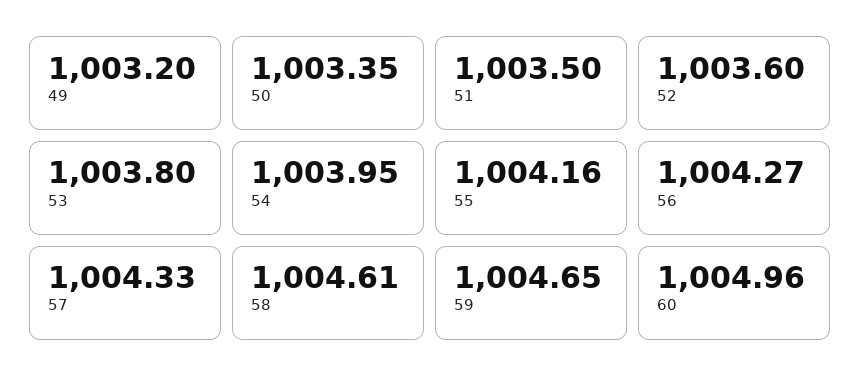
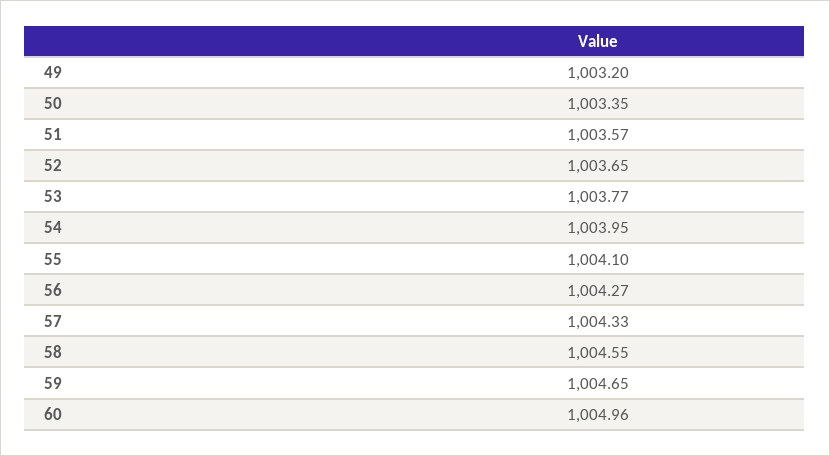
  {
    "49": 1003.2,
    "50": 1003.35,
-   "51": 1003.5,
+   "51": 1003.57,
-   "52": 1003.6,
+   "52": 1003.65,
-   "53": 1003.8,
+   "53": 1003.77,
    "54": 1003.95,
-   "55": 1004.16,
+   "55": 1004.1,
    "56": 1004.27,
    "57": 1004.33,
-   "58": 1004.61,
+   "58": 1004.55,
    "59": 1004.65,
    "60": 1004.96
  }

